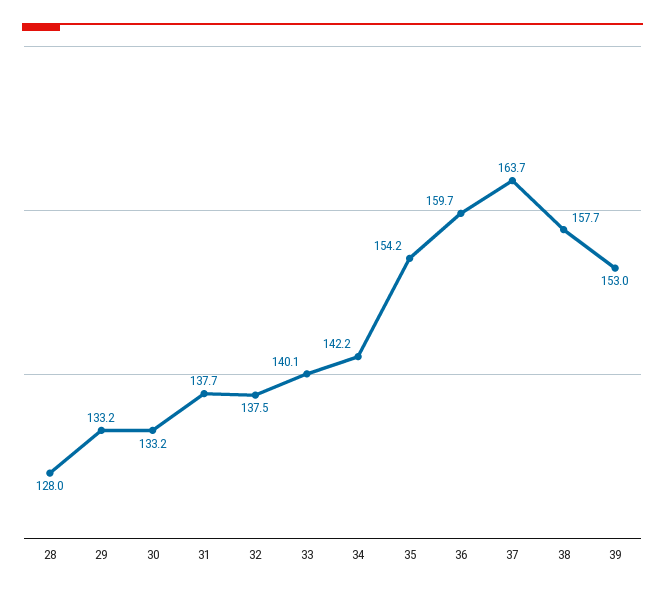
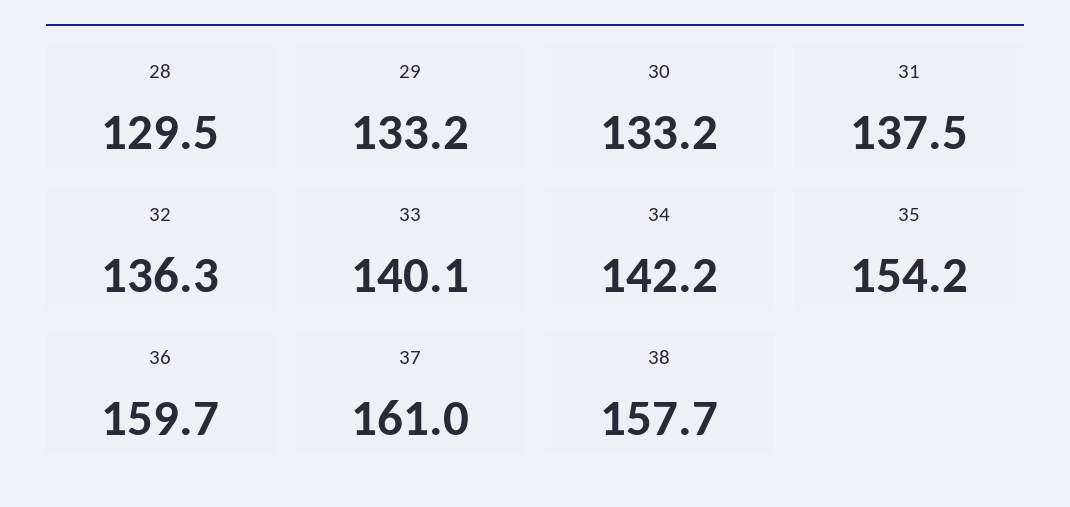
  {
-   "28": 128,
+   "28": 129.5,
    "29": 133.2,
    "30": 133.2,
-   "31": 137.7,
+   "31": 137.5,
-   "32": 137.5,
+   "32": 136.3,
    "33": 140.1,
    "34": 142.2,
    "35": 154.2,
    "36": 159.7,
-   "37": 163.7,
+   "37": 161,
-   "38": 157.7,
+   "38": 157.7
-   "39": 153
  }

